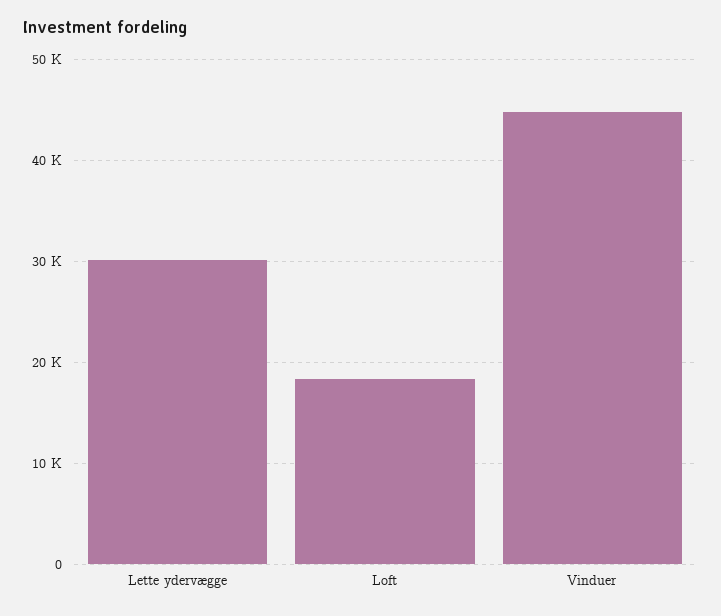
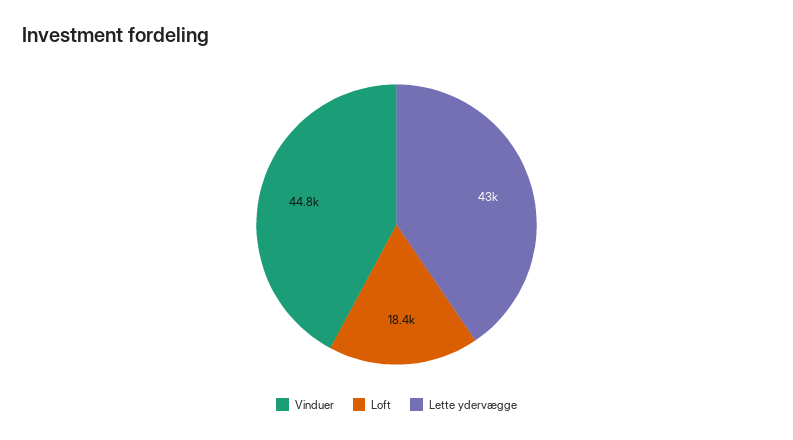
  {
-   "Lette ydervægge": 30000,
+   "Lette ydervægge": 43000,
    "Loft": 18400,
    "Vinduer": 44800
  }

